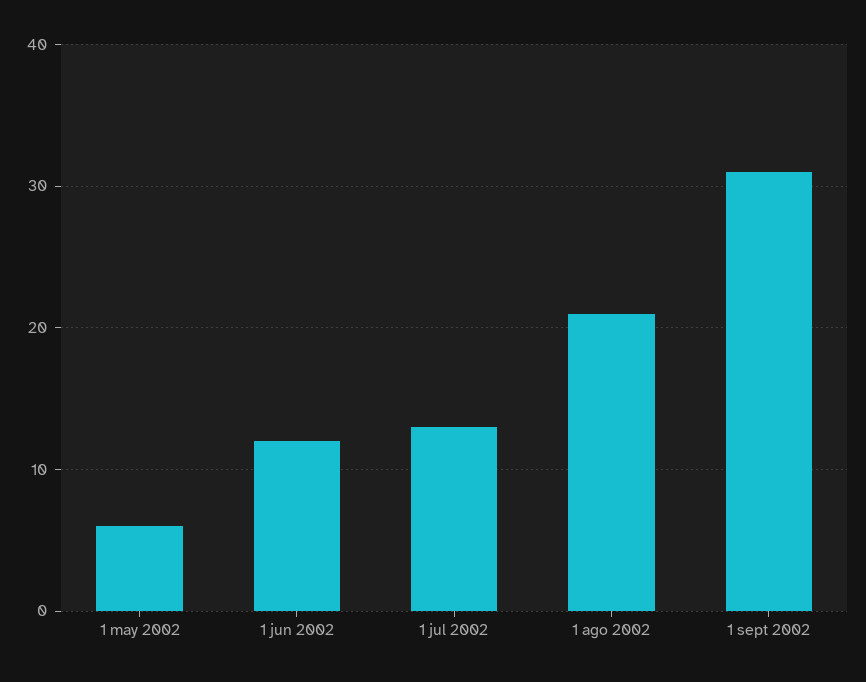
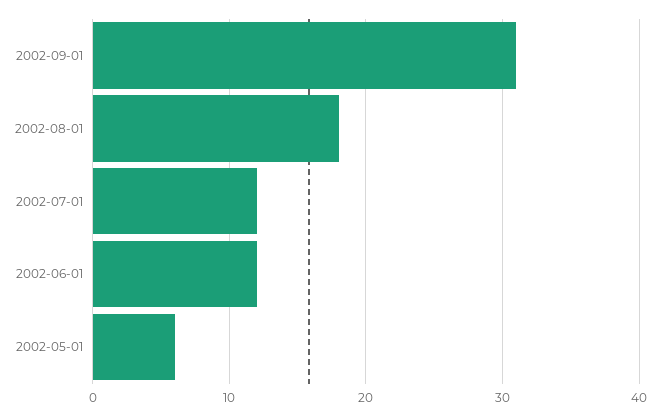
  {
    "1 may 2002": 6,
    "1 jun 2002": 12,
-   "1 jul 2002": 13,
+   "1 jul 2002": 12,
-   "1 ago 2002": 21,
+   "1 ago 2002": 18,
    "1 sept 2002": 31
  }

